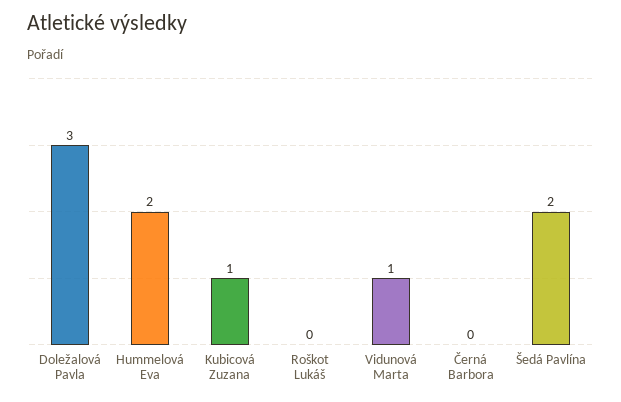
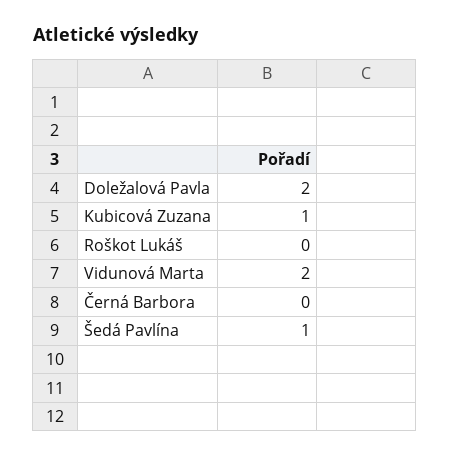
  {
-   "Doležalová Pavla": 3,
+   "Doležalová Pavla": 2,
-   "Hummelová Eva": 2,
    "Kubicová Zuzana": 1,
    "Roškot Lukáš": 0,
-   "Vidunová Marta": 1,
+   "Vidunová Marta": 2,
    "Černá Barbora": 0,
-   "Šedá Pavlína": 2
+   "Šedá Pavlína": 1
  }

